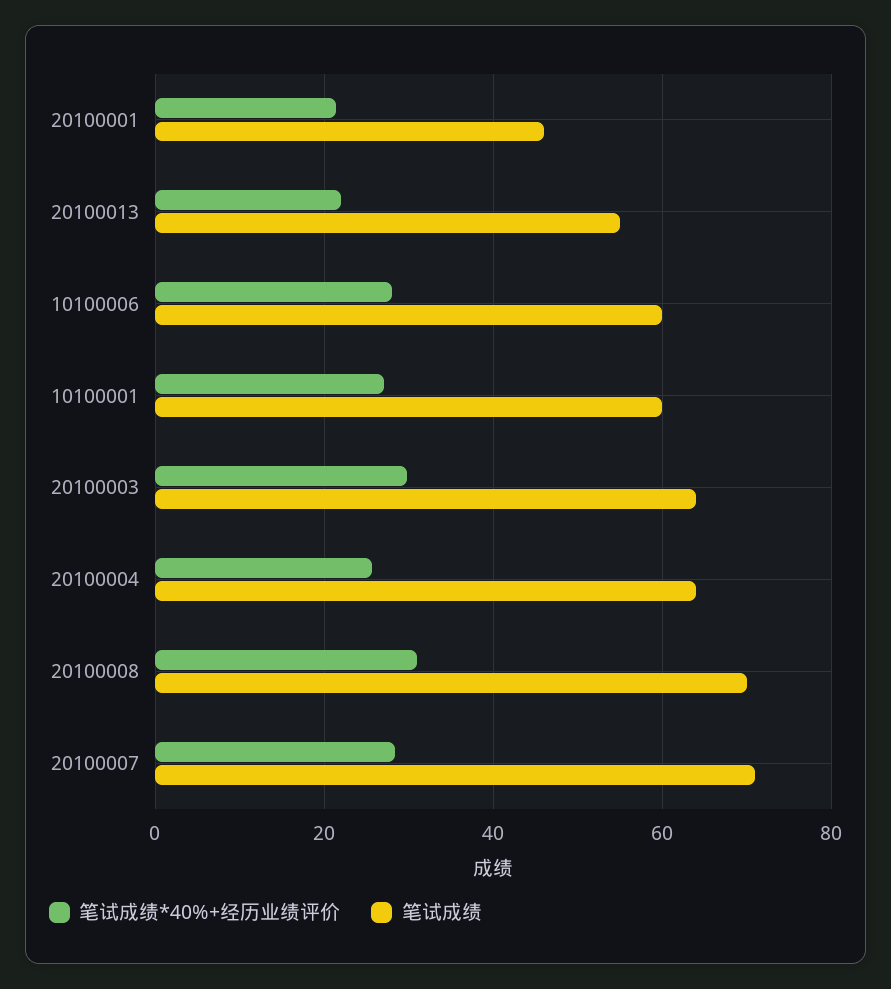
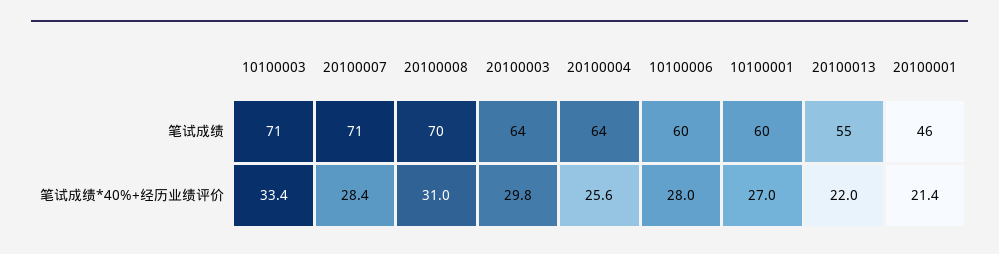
  {
    "笔试成绩*40%+经历业绩评价": {
      "20100001": 21.4,
      "20100013": 22,
      "10100006": 28,
      "10100001": 27,
      "20100003": 29.8,
      "20100004": 25.6,
      "20100008": 31,
-     "20100007": 28.4
+     "20100007": 28.4,
+     "10100003": 33.4
    },
    "笔试成绩": {
      "20100001": 46,
      "20100013": 55,
      "10100006": 60,
      "10100001": 60,
      "20100003": 64,
      "20100004": 64,
      "20100008": 70,
-     "20100007": 71
+     "20100007": 71,
+     "10100003": 71
    }
  }

